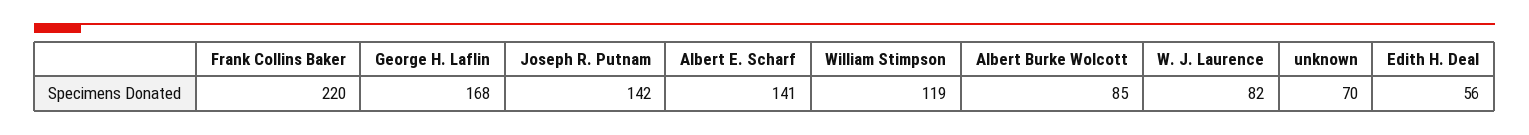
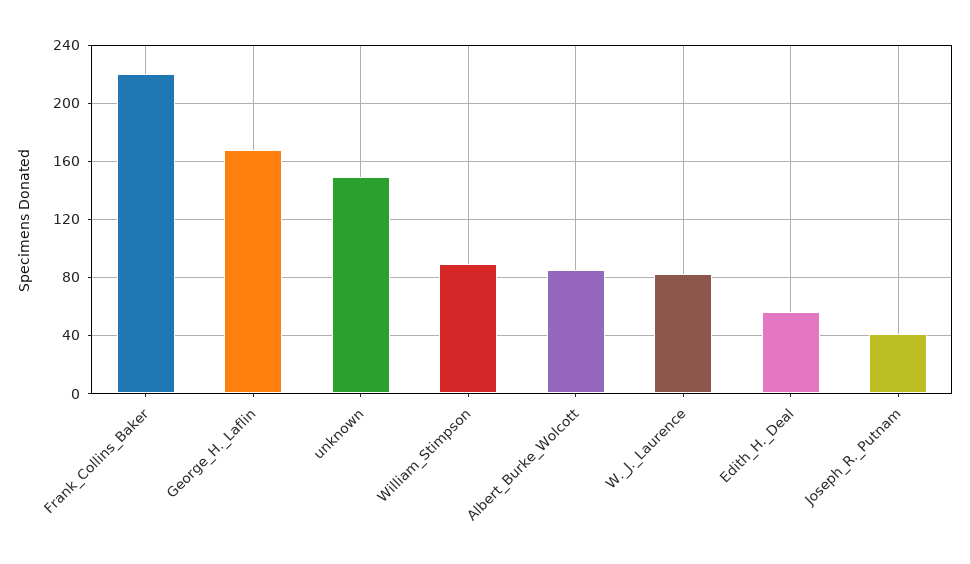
  {
    "Frank Collins Baker": 220,
    "George H. Laflin": 168,
-   "Joseph R. Putnam": 142,
+   "Joseph R. Putnam": 40,
-   "Albert E. Scharf": 141,
-   "William Stimpson": 119,
+   "William Stimpson": 90,
    "Albert Burke Wolcott": 85,
    "W. J. Laurence": 82,
-   "unknown": 70,
+   "unknown": 150,
    "Edith H. Deal": 56
  }

